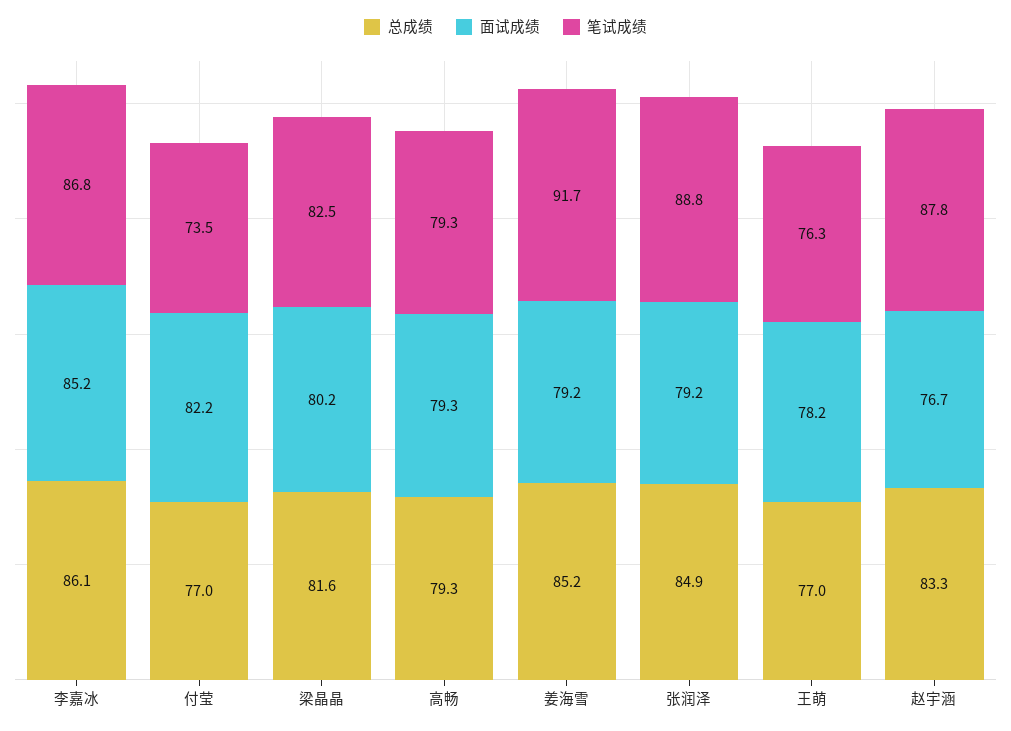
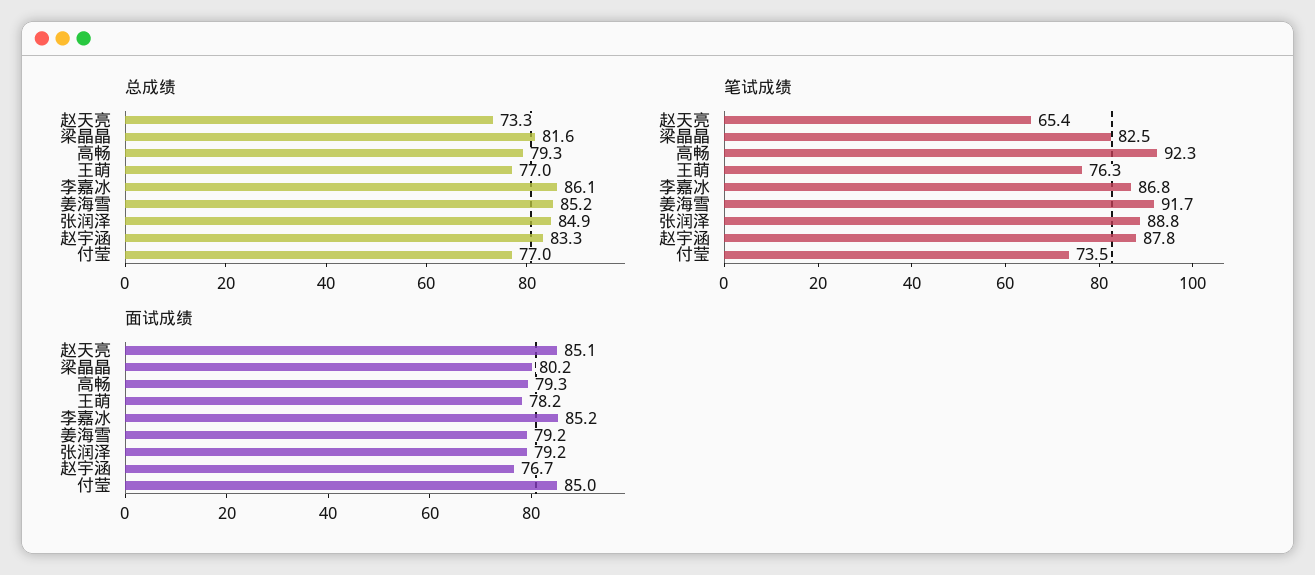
  {
    "总成绩": {
      "李嘉冰": 86.1,
      "付莹": 77,
      "梁晶晶": 81.6,
      "高畅": 79.3,
      "姜海雪": 85.2,
      "张润泽": 84.9,
      "王萌": 77,
-     "赵宇涵": 83.3
+     "赵宇涵": 83.3,
+     "赵天亮": 73.3
    },
    "面试成绩": {
      "李嘉冰": 85.2,
-     "付莹": 82.2,
+     "付莹": 85,
      "梁晶晶": 80.2,
      "高畅": 79.3,
      "姜海雪": 79.2,
      "张润泽": 79.2,
      "王萌": 78.2,
-     "赵宇涵": 76.7
+     "赵宇涵": 76.7,
+     "赵天亮": 85.1
    },
    "笔试成绩": {
      "李嘉冰": 86.8,
      "付莹": 73.5,
      "梁晶晶": 82.5,
-     "高畅": 79.3,
+     "高畅": 92.3,
      "姜海雪": 91.7,
      "张润泽": 88.8,
      "王萌": 76.3,
-     "赵宇涵": 87.8
+     "赵宇涵": 87.8,
+     "赵天亮": 65.4
    }
  }

